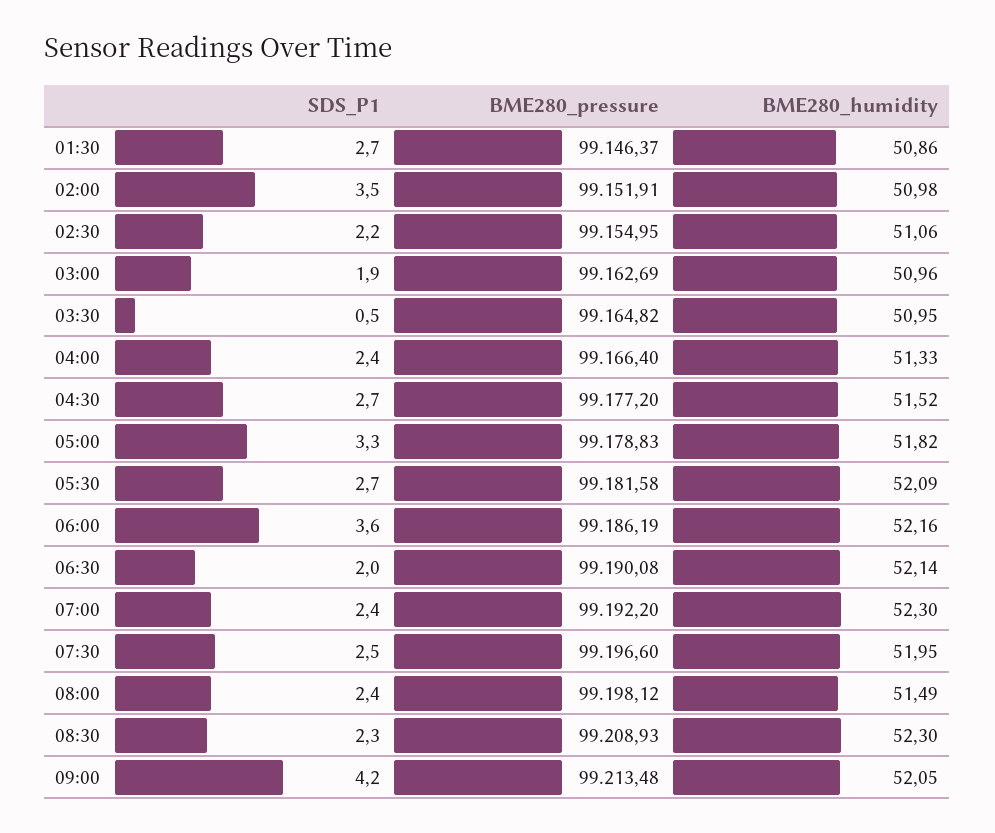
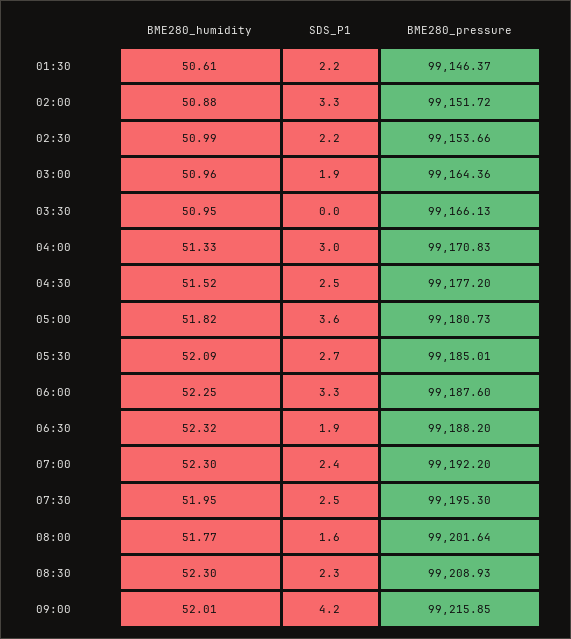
  {
    "SDS_P1": {
-     "01:30": 2.7,
+     "01:30": 2.2,
-     "02:00": 3.5,
+     "02:00": 3.3,
      "02:30": 2.2,
      "03:00": 1.9,
-     "03:30": 0.5,
+     "03:30": 0,
-     "04:00": 2.4,
+     "04:00": 3,
-     "04:30": 2.7,
+     "04:30": 2.5,
-     "05:00": 3.3,
+     "05:00": 3.6,
      "05:30": 2.7,
-     "06:00": 3.6,
+     "06:00": 3.3,
-     "06:30": 2,
+     "06:30": 1.9,
      "07:00": 2.4,
      "07:30": 2.5,
-     "08:00": 2.4,
+     "08:00": 1.6,
      "08:30": 2.3,
      "09:00": 4.2
    },
    "BME280_pressure": {
      "01:30": 99146.37,
-     "02:00": 99151.91,
+     "02:00": 99151.72,
-     "02:30": 99154.95,
+     "02:30": 99153.66,
-     "03:00": 99162.69,
+     "03:00": 99164.36,
-     "03:30": 99164.82,
+     "03:30": 99166.13,
-     "04:00": 99166.4,
+     "04:00": 99170.83,
      "04:30": 99177.2,
-     "05:00": 99178.83,
+     "05:00": 99180.73,
-     "05:30": 99181.58,
+     "05:30": 99185.01,
-     "06:00": 99186.19,
+     "06:00": 99187.6,
-     "06:30": 99190.08,
+     "06:30": 99188.2,
      "07:00": 99192.2,
-     "07:30": 99196.6,
+     "07:30": 99195.3,
-     "08:00": 99198.12,
+     "08:00": 99201.64,
      "08:30": 99208.93,
-     "09:00": 99213.48
+     "09:00": 99215.85
    },
    "BME280_humidity": {
-     "01:30": 50.86,
+     "01:30": 50.61,
-     "02:00": 50.98,
+     "02:00": 50.88,
-     "02:30": 51.06,
+     "02:30": 50.99,
      "03:00": 50.96,
      "03:30": 50.95,
      "04:00": 51.33,
      "04:30": 51.52,
      "05:00": 51.82,
      "05:30": 52.09,
-     "06:00": 52.16,
+     "06:00": 52.25,
-     "06:30": 52.14,
+     "06:30": 52.32,
      "07:00": 52.3,
      "07:30": 51.95,
-     "08:00": 51.49,
+     "08:00": 51.77,
      "08:30": 52.3,
-     "09:00": 52.05
+     "09:00": 52.01
    }
  }

